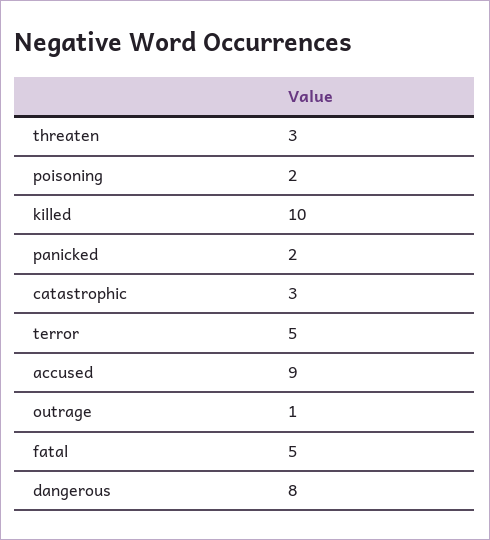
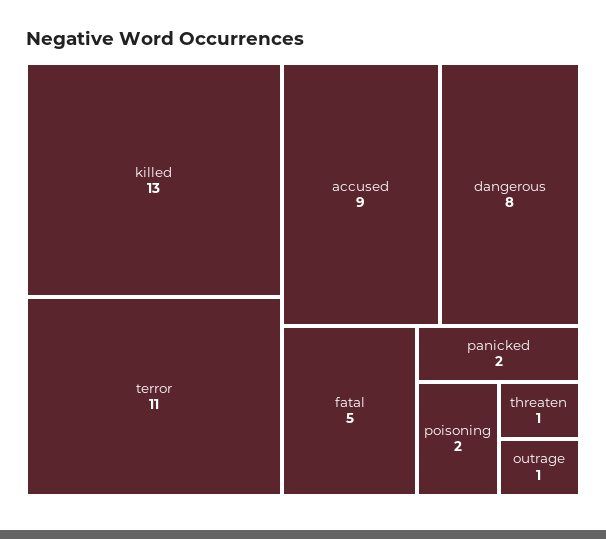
  {
-   "threaten": 3,
+   "threaten": 1,
    "poisoning": 2,
-   "killed": 10,
+   "killed": 13,
    "panicked": 2,
-   "catastrophic": 3,
-   "terror": 5,
+   "terror": 11,
    "accused": 9,
    "outrage": 1,
    "fatal": 5,
    "dangerous": 8
  }

